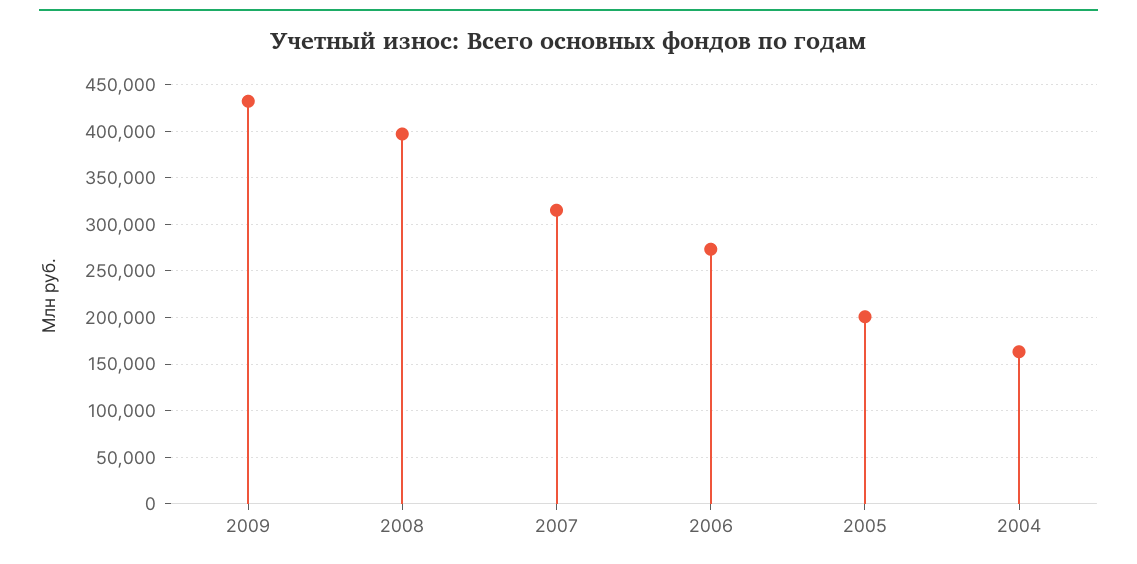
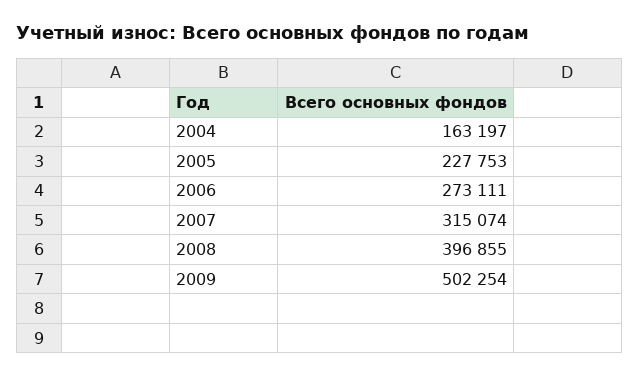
  {
-   "2009": 430000,
+   "2009": 502254,
    "2008": 396855,
    "2007": 315074,
    "2006": 273111,
-   "2005": 200000,
+   "2005": 227753,
    "2004": 163197
  }

